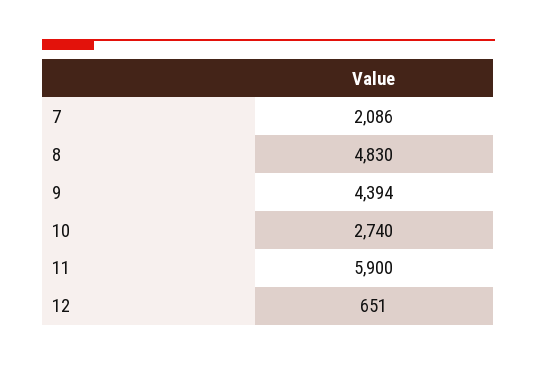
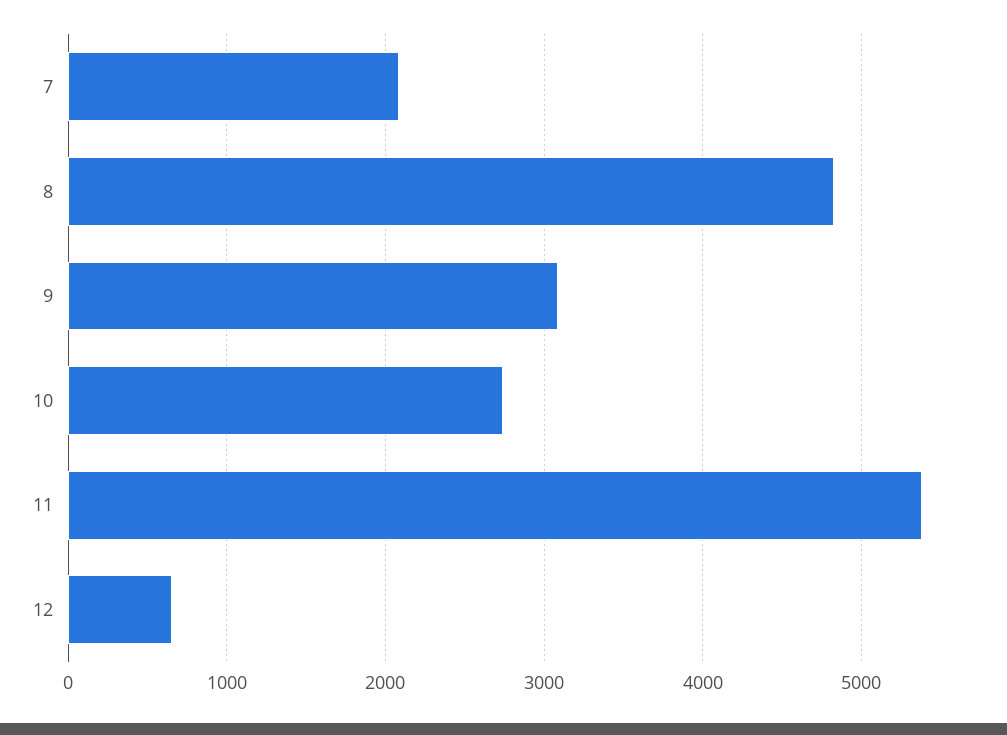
  {
    "7": 2086,
    "8": 4830,
-   "9": 4394,
+   "9": 3100,
    "10": 2740,
-   "11": 5900,
+   "11": 5400,
    "12": 651
  }

